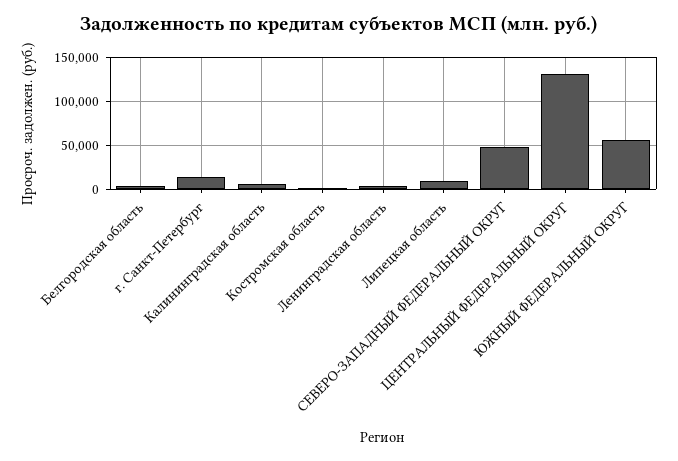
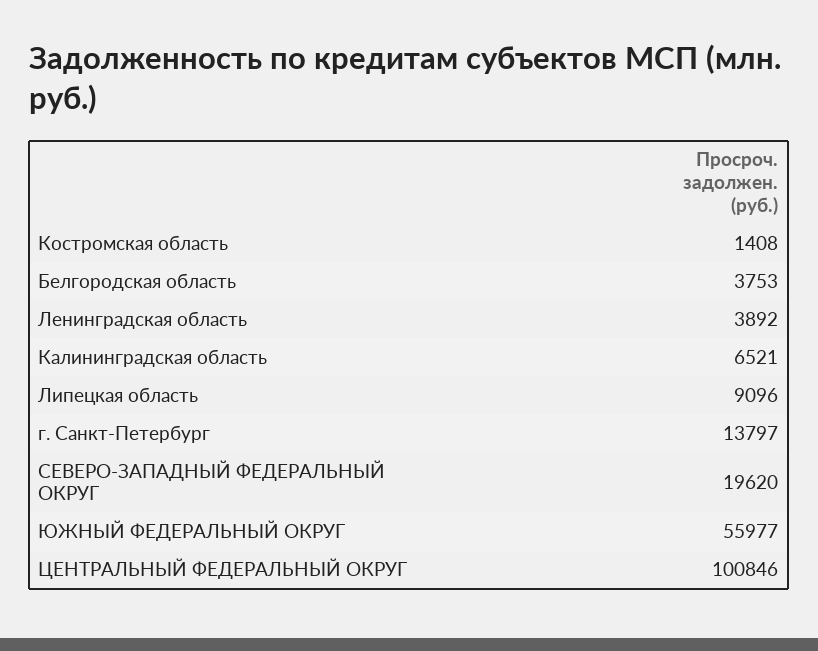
  {
    "Белгородская область": 3753,
    "г. Санкт-Петербург": 13797,
    "Калининградская область": 6521,
    "Костромская область": 1408,
    "Ленинградская область": 3892,
    "Липецкая область": 9096,
-   "СЕВЕРО-ЗАПАДНЫЙ ФЕДЕРАЛЬНЫЙ ОКРУГ": 50000,
+   "СЕВЕРО-ЗАПАДНЫЙ ФЕДЕРАЛЬНЫЙ ОКРУГ": 19620,
-   "ЦЕНТРАЛЬНЫЙ ФЕДЕРАЛЬНЫЙ ОКРУГ": 130000,
+   "ЦЕНТРАЛЬНЫЙ ФЕДЕРАЛЬНЫЙ ОКРУГ": 100846,
    "ЮЖНЫЙ ФЕДЕРАЛЬНЫЙ ОКРУГ": 55977
  }

